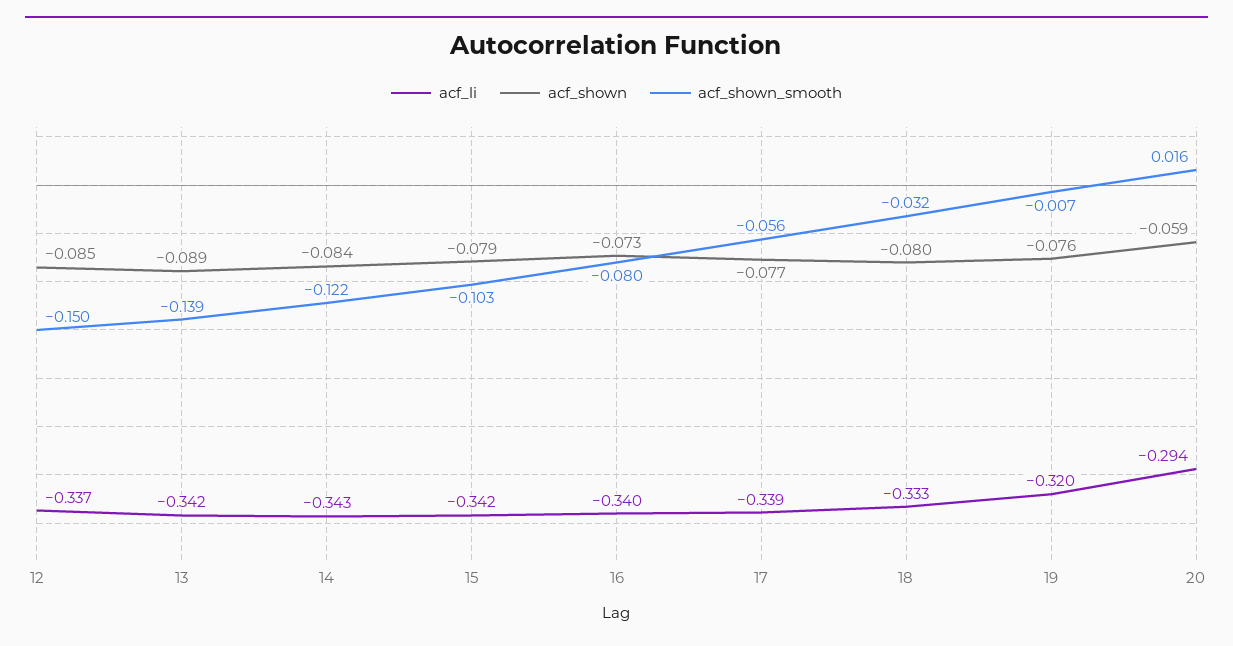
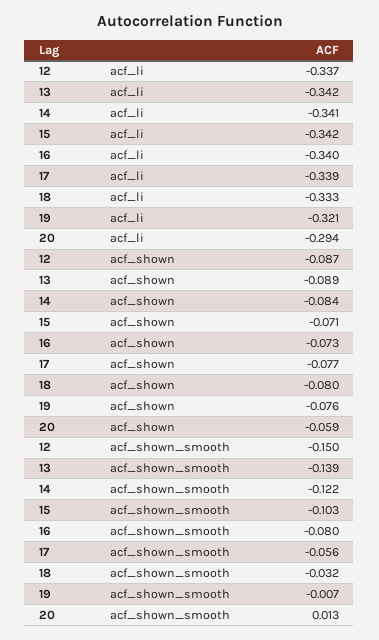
  {
    "acf_li": {
      "12": -0.337,
      "13": -0.342,
-     "14": -0.343,
+     "14": -0.341,
      "15": -0.342,
      "16": -0.34,
      "17": -0.339,
      "18": -0.333,
-     "19": -0.32,
+     "19": -0.321,
      "20": -0.294
    },
    "acf_shown": {
-     "12": -0.085,
+     "12": -0.087,
      "13": -0.089,
      "14": -0.084,
-     "15": -0.079,
+     "15": -0.071,
      "16": -0.073,
      "17": -0.077,
      "18": -0.08,
      "19": -0.076,
      "20": -0.059
    },
    "acf_shown_smooth": {
      "12": -0.15,
      "13": -0.139,
      "14": -0.122,
      "15": -0.103,
      "16": -0.08,
      "17": -0.056,
      "18": -0.032,
      "19": -0.007,
-     "20": 0.016
+     "20": 0.013
    }
  }

